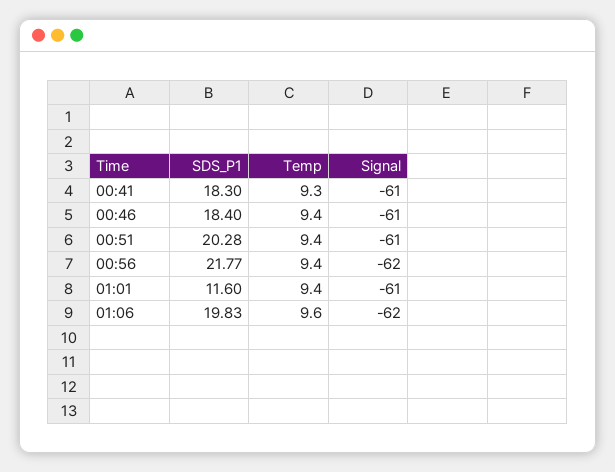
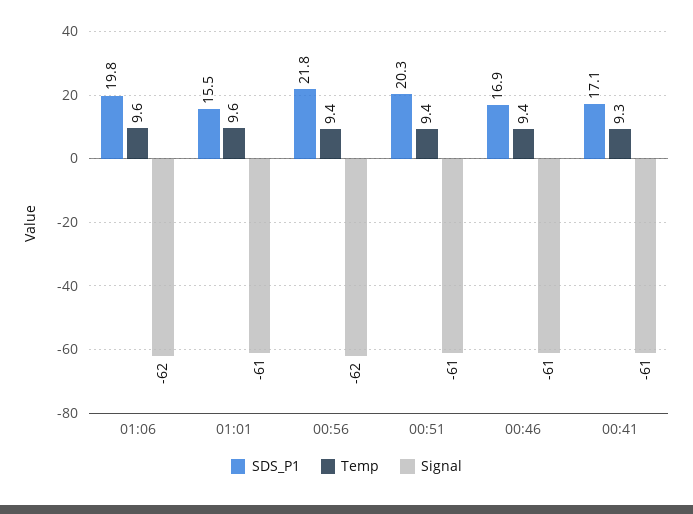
  {
    "SDS_P1": {
-     "00:41": 18.3,
+     "00:41": 17.1,
-     "00:46": 18.4,
+     "00:46": 16.9,
      "00:51": 20.28,
      "00:56": 21.77,
-     "01:01": 11.6,
+     "01:01": 15.5,
      "01:06": 19.83
    },
    "Temp": {
      "00:41": 9.3,
      "00:46": 9.4,
      "00:51": 9.4,
      "00:56": 9.4,
-     "01:01": 9.4,
+     "01:01": 9.6,
      "01:06": 9.6
    },
    "Signal": {
      "00:41": -61,
      "00:46": -61,
      "00:51": -61,
      "00:56": -62,
      "01:01": -61,
      "01:06": -62
    }
  }

